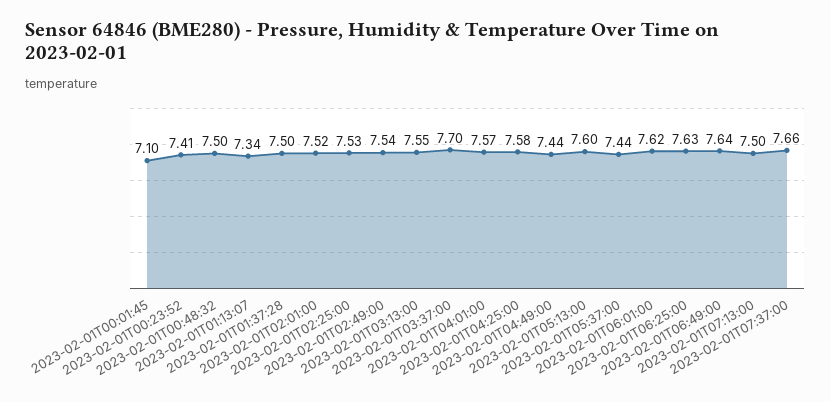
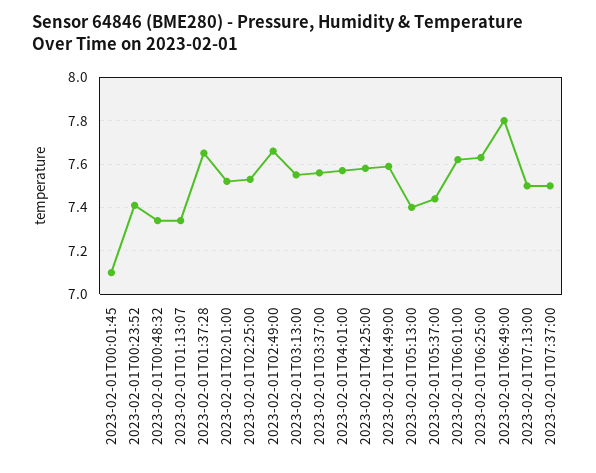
  {
    "2023-02-01T00:01:45": 7.1,
    "2023-02-01T00:23:52": 7.41,
-   "2023-02-01T00:48:32": 7.5,
+   "2023-02-01T00:48:32": 7.35,
    "2023-02-01T01:13:07": 7.34,
-   "2023-02-01T01:37:28": 7.5,
+   "2023-02-01T01:37:28": 7.65,
    "2023-02-01T02:01:00": 7.52,
    "2023-02-01T02:25:00": 7.53,
-   "2023-02-01T02:49:00": 7.54,
+   "2023-02-01T02:49:00": 7.65,
    "2023-02-01T03:13:00": 7.55,
-   "2023-02-01T03:37:00": 7.7,
+   "2023-02-01T03:37:00": 7.55,
    "2023-02-01T04:01:00": 7.57,
    "2023-02-01T04:25:00": 7.58,
-   "2023-02-01T04:49:00": 7.44,
+   "2023-02-01T04:49:00": 7.6,
-   "2023-02-01T05:13:00": 7.6,
+   "2023-02-01T05:13:00": 7.4,
    "2023-02-01T05:37:00": 7.44,
    "2023-02-01T06:01:00": 7.62,
    "2023-02-01T06:25:00": 7.63,
-   "2023-02-01T06:49:00": 7.64,
+   "2023-02-01T06:49:00": 7.8,
    "2023-02-01T07:13:00": 7.5,
-   "2023-02-01T07:37:00": 7.66
+   "2023-02-01T07:37:00": 7.5
  }

